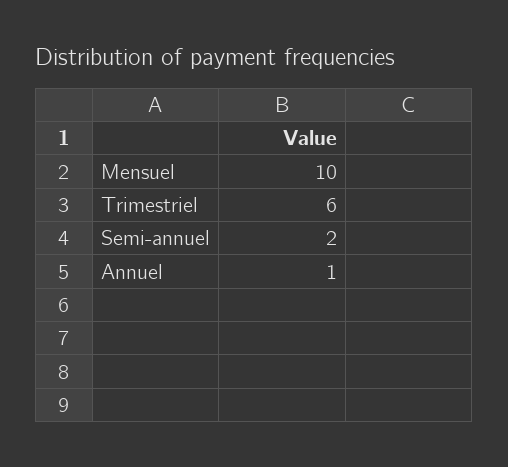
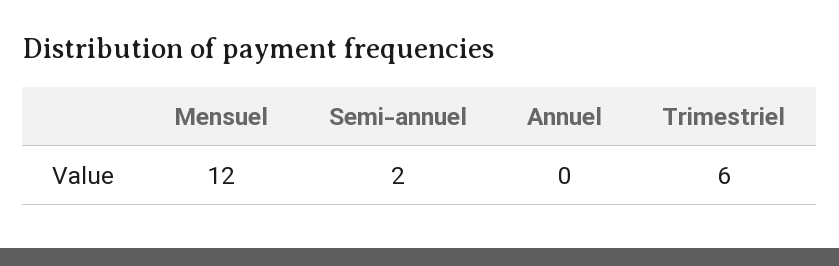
  {
-   "Mensuel": 10,
+   "Mensuel": 12,
    "Trimestriel": 6,
    "Semi-annuel": 2,
-   "Annuel": 1
+   "Annuel": 0
  }

